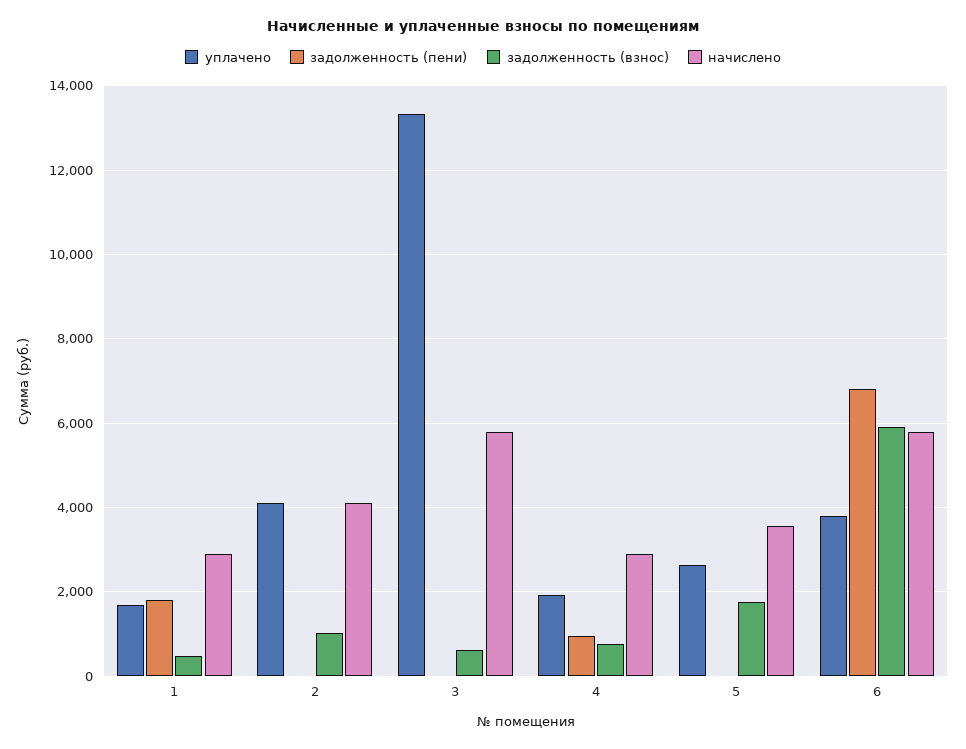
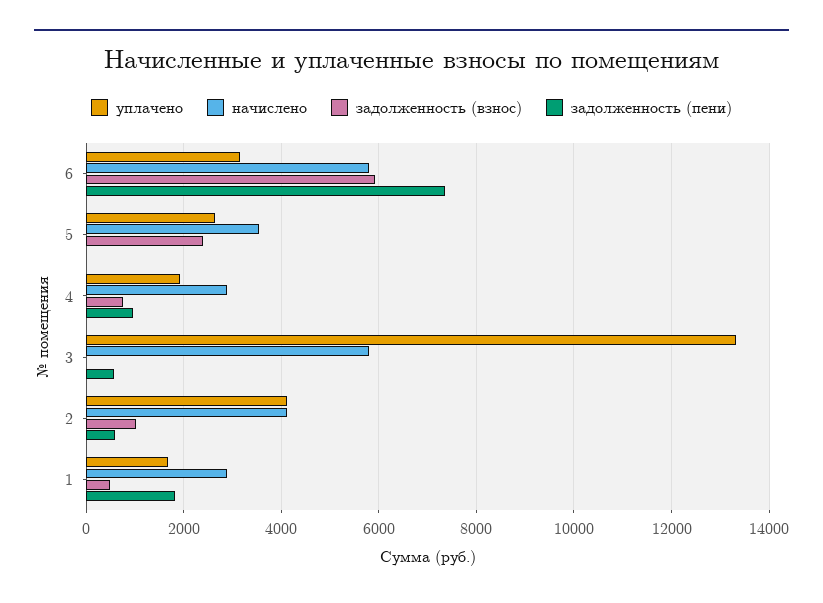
  {
    "уплачено": {
      "1": 1600,
      "2": 4200,
      "3": 13400,
      "4": 2000,
      "5": 2600,
-     "6": 3800
+     "6": 3200
    },
    "задолженность (пени)": {
      "1": 1800,
-     "2": 0,
+     "2": 600,
-     "3": 0,
+     "3": 600,
      "4": 1000,
      "5": 0,
-     "6": 6800
+     "6": 7400
    },
    "задолженность (взнос)": {
      "1": 400,
      "2": 1000,
-     "3": 600,
+     "3": 0,
      "4": 800,
-     "5": 1800,
+     "5": 2400,
      "6": 6000
    },
    "начислено": {
      "1": 2800,
      "2": 4200,
      "3": 5800,
      "4": 2800,
      "5": 3600,
      "6": 5800
    }
  }

